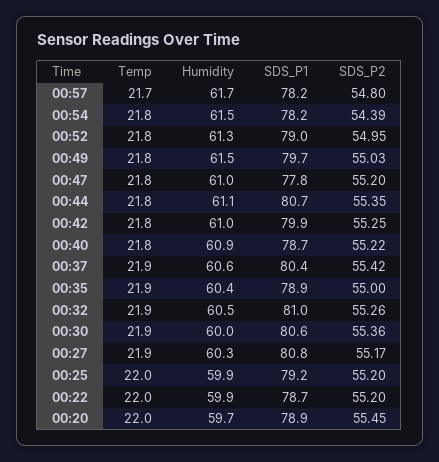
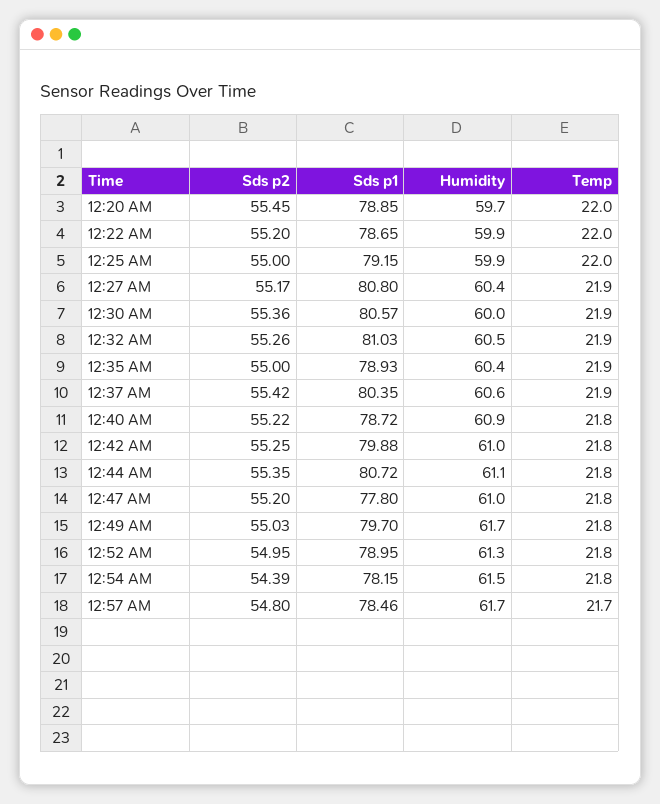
  {
    "Temp": {
      "00:57": 21.7,
      "00:54": 21.8,
      "00:52": 21.8,
      "00:49": 21.8,
      "00:47": 21.8,
      "00:44": 21.8,
      "00:42": 21.8,
      "00:40": 21.8,
      "00:37": 21.9,
      "00:35": 21.9,
      "00:32": 21.9,
      "00:30": 21.9,
      "00:27": 21.9,
      "00:25": 22,
      "00:22": 22,
      "00:20": 22
    },
    "Humidity": {
      "00:57": 61.7,
      "00:54": 61.5,
      "00:52": 61.3,
-     "00:49": 61.5,
+     "00:49": 61.7,
      "00:47": 61,
      "00:44": 61.1,
      "00:42": 61,
      "00:40": 60.9,
      "00:37": 60.6,
      "00:35": 60.4,
      "00:32": 60.5,
      "00:30": 60,
-     "00:27": 60.3,
+     "00:27": 60.4,
      "00:25": 59.9,
      "00:22": 59.9,
      "00:20": 59.7
    },
    "SDS_P1": {
-     "00:57": 78.2,
+     "00:57": 78.46,
      "00:54": 78.15,
      "00:52": 78.95,
      "00:49": 79.7,
      "00:47": 77.8,
      "00:44": 80.72,
      "00:42": 79.88,
      "00:40": 78.72,
      "00:37": 80.35,
      "00:35": 78.93,
      "00:32": 81.03,
      "00:30": 80.57,
      "00:27": 80.8,
      "00:25": 79.15,
      "00:22": 78.65,
      "00:20": 78.85
    },
    "SDS_P2": {
      "00:57": 54.8,
      "00:54": 54.39,
      "00:52": 54.95,
      "00:49": 55.03,
      "00:47": 55.2,
      "00:44": 55.35,
      "00:42": 55.25,
      "00:40": 55.22,
      "00:37": 55.42,
      "00:35": 55,
      "00:32": 55.26,
      "00:30": 55.36,
      "00:27": 55.17,
-     "00:25": 55.2,
+     "00:25": 55,
      "00:22": 55.2,
      "00:20": 55.45
    }
  }

